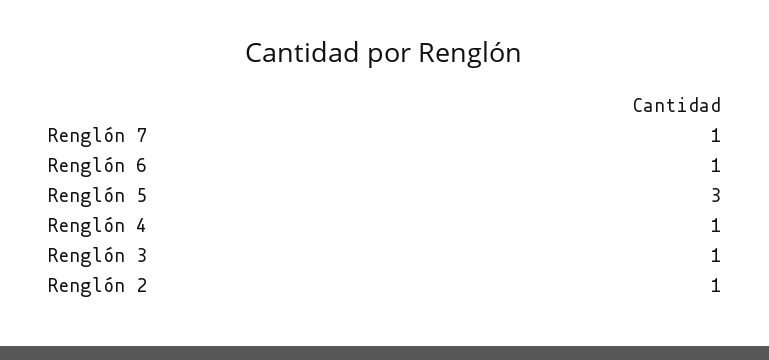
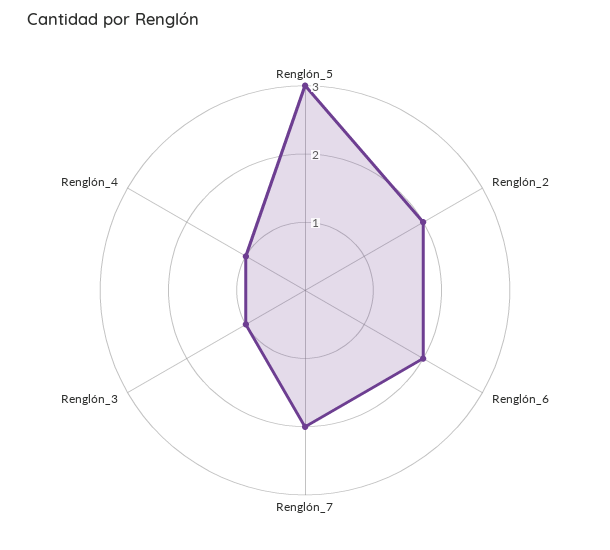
  {
-   "Renglón 7": 1,
+   "Renglón 7": 2,
-   "Renglón 6": 1,
+   "Renglón 6": 2,
    "Renglón 5": 3,
    "Renglón 4": 1,
    "Renglón 3": 1,
-   "Renglón 2": 1
+   "Renglón 2": 2
  }

